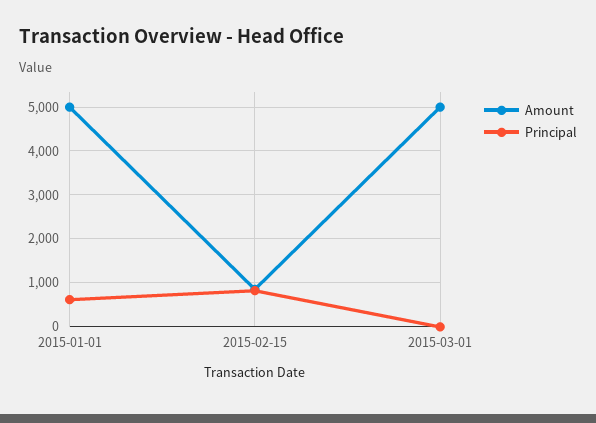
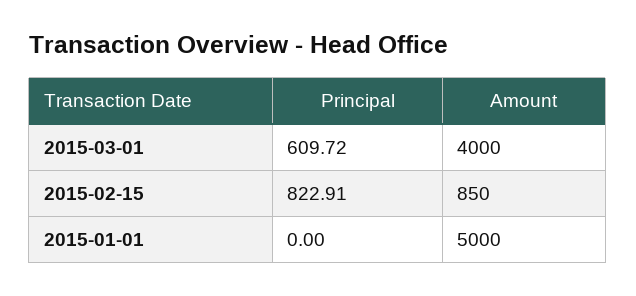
  {
    "Amount": {
      "2015-01-01": 5000,
      "2015-02-15": 850,
-     "2015-03-01": 5000
+     "2015-03-01": 4000
    },
    "Principal": {
-     "2015-01-01": 600,
+     "2015-01-01": 0,
      "2015-02-15": 822.91,
-     "2015-03-01": 0
+     "2015-03-01": 609.72
    }
  }

